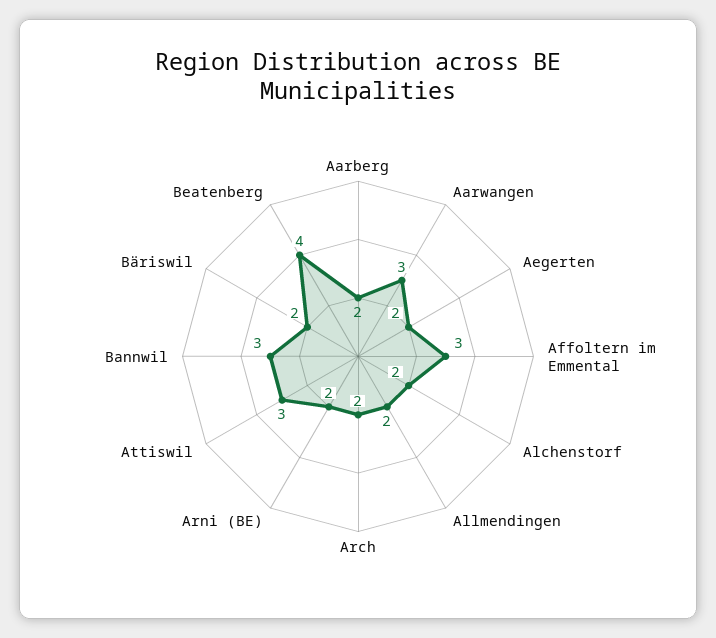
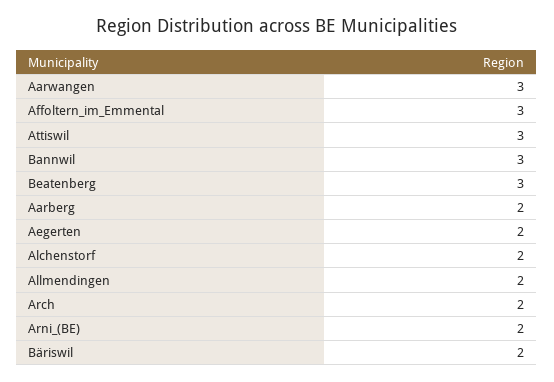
  {
    "Aarberg": 2,
    "Aarwangen": 3,
    "Aegerten": 2,
    "Affoltern im Emmental": 3,
    "Alchenstorf": 2,
    "Allmendingen": 2,
    "Arch": 2,
    "Arni (BE)": 2,
    "Attiswil": 3,
    "Bannwil": 3,
    "Bäriswil": 2,
-   "Beatenberg": 4
+   "Beatenberg": 3
  }

